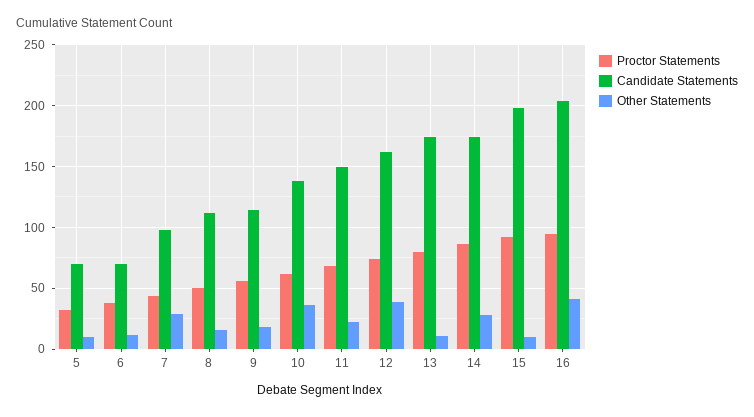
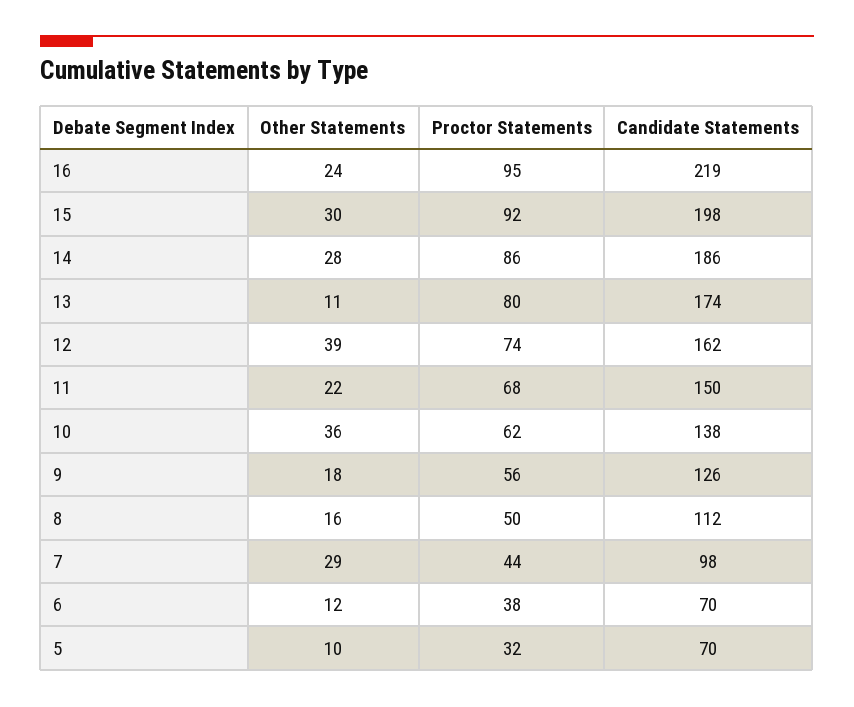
  {
    "Proctor Statements": {
      "5": 32,
      "6": 38,
      "7": 44,
      "8": 50,
      "9": 56,
      "10": 62,
      "11": 68,
      "12": 74,
      "13": 80,
      "14": 86,
      "15": 92,
      "16": 95
    },
    "Candidate Statements": {
      "5": 70,
      "6": 70,
      "7": 98,
      "8": 112,
-     "9": 115,
+     "9": 126,
      "10": 138,
      "11": 150,
      "12": 162,
      "13": 174,
-     "14": 175,
+     "14": 186,
      "15": 198,
-     "16": 205
+     "16": 219
    },
    "Other Statements": {
      "5": 10,
      "6": 12,
      "7": 29,
      "8": 16,
      "9": 18,
      "10": 36,
      "11": 22,
      "12": 39,
      "13": 11,
      "14": 28,
-     "15": 10,
+     "15": 30,
-     "16": 40
+     "16": 24
    }
  }

